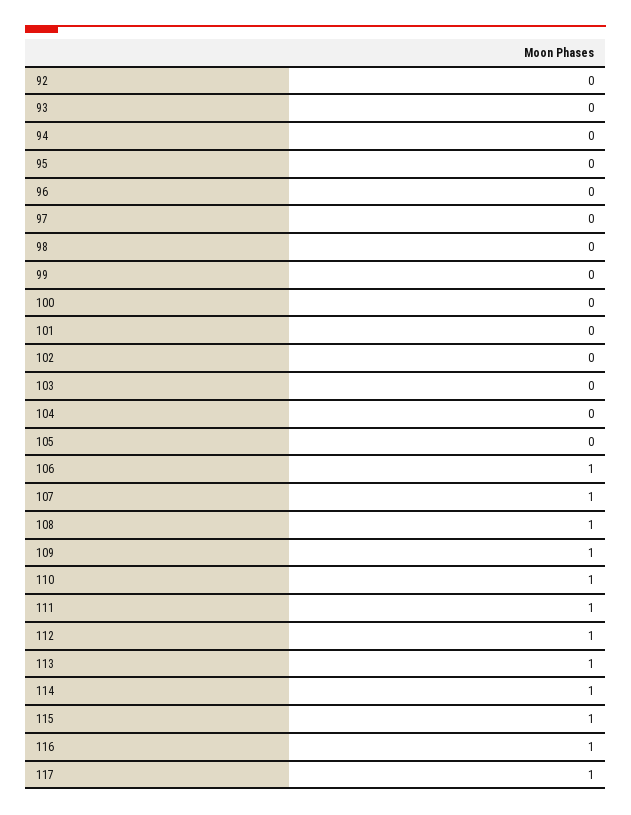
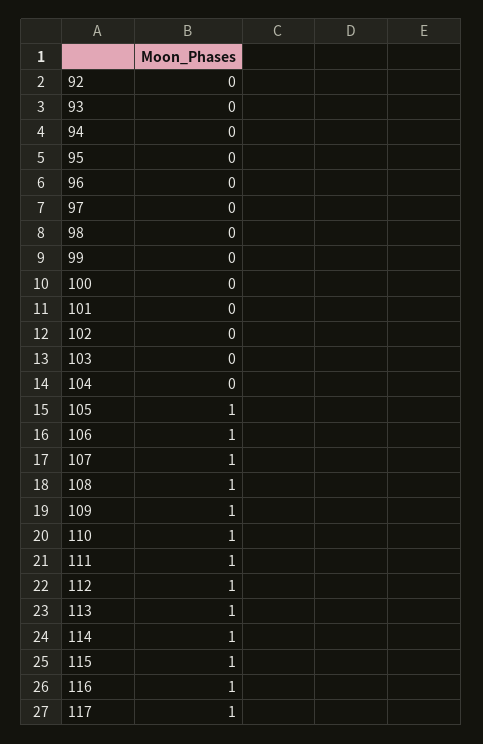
  {
    "92": 0,
    "93": 0,
    "94": 0,
    "95": 0,
    "96": 0,
    "97": 0,
    "98": 0,
    "99": 0,
    "100": 0,
    "101": 0,
    "102": 0,
    "103": 0,
    "104": 0,
-   "105": 0,
+   "105": 1,
    "106": 1,
    "107": 1,
    "108": 1,
    "109": 1,
    "110": 1,
    "111": 1,
    "112": 1,
    "113": 1,
    "114": 1,
    "115": 1,
    "116": 1,
    "117": 1
  }

